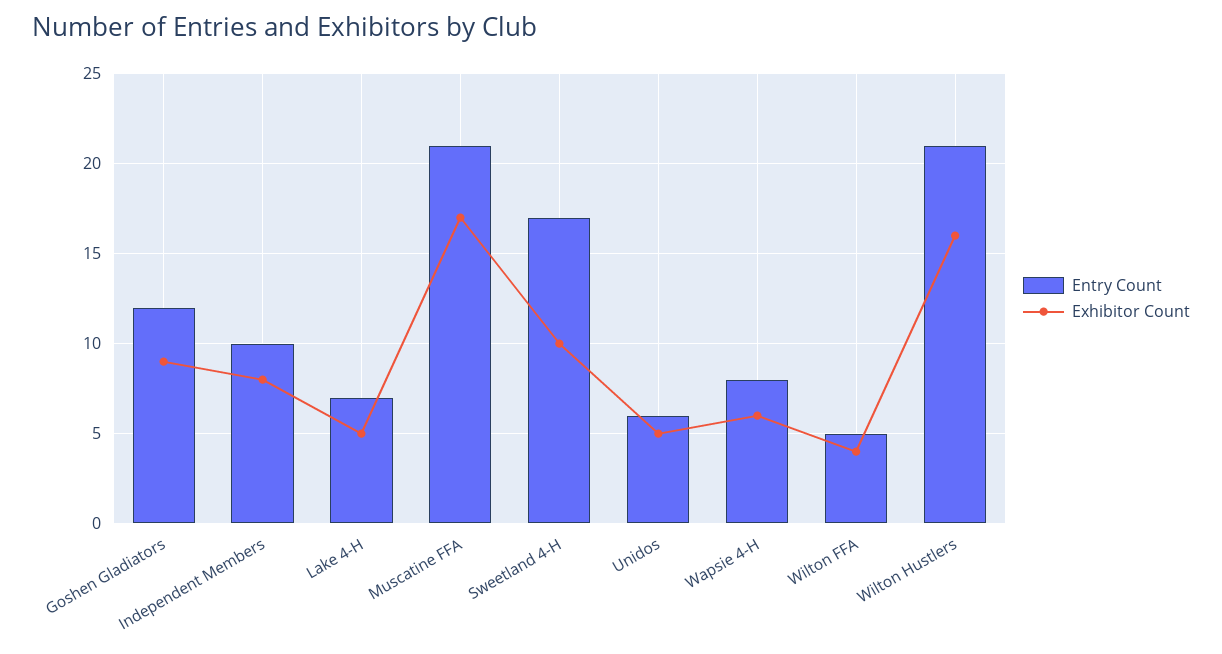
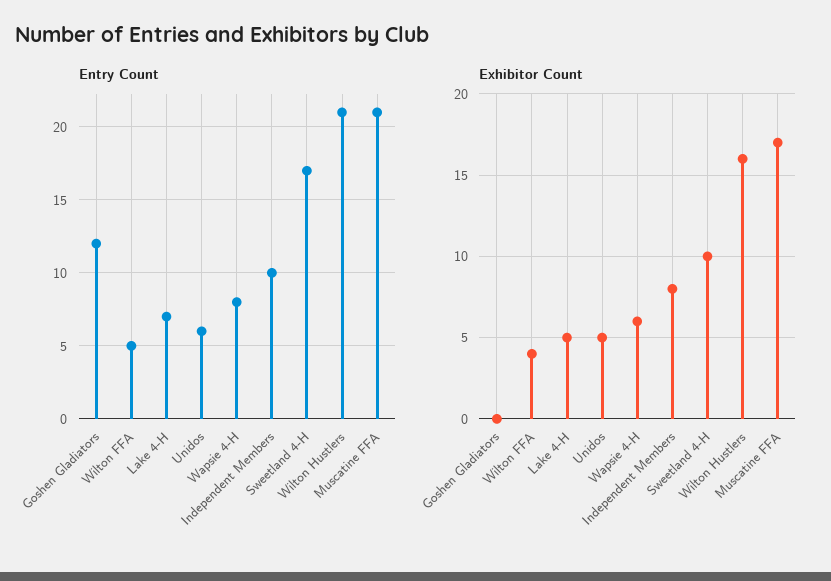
  {
    "Entry Count": {
      "Goshen Gladiators": 12,
      "Independent Members": 10,
      "Lake 4-H": 7,
      "Muscatine FFA": 21,
      "Sweetland 4-H": 17,
      "Unidos": 6,
      "Wapsie 4-H": 8,
      "Wilton FFA": 5,
      "Wilton Hustlers": 21
    },
    "Exhibitor Count": {
-     "Goshen Gladiators": 9,
+     "Goshen Gladiators": 0,
      "Independent Members": 8,
      "Lake 4-H": 5,
      "Muscatine FFA": 17,
      "Sweetland 4-H": 10,
      "Unidos": 5,
      "Wapsie 4-H": 6,
      "Wilton FFA": 4,
      "Wilton Hustlers": 16
    }
  }

